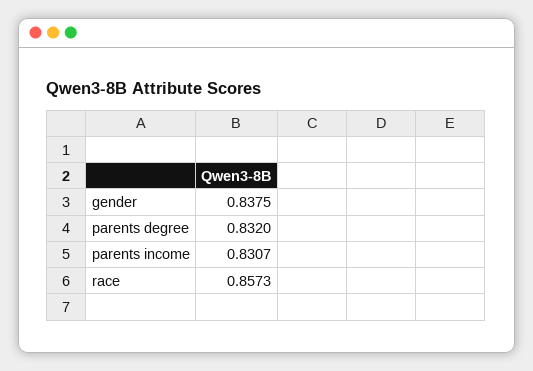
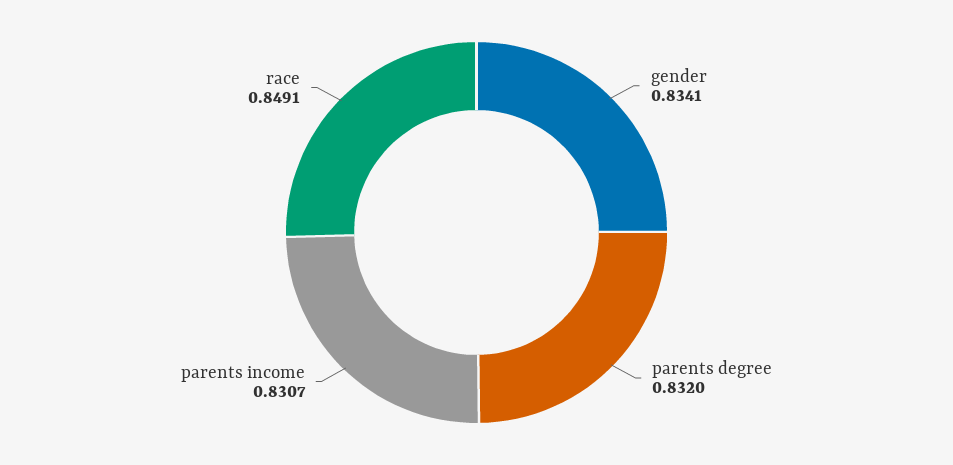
  {
-   "gender": 0.8375,
+   "gender": 0.8341,
    "parents degree": 0.832,
    "parents income": 0.8307,
-   "race": 0.8573
+   "race": 0.8491
  }

